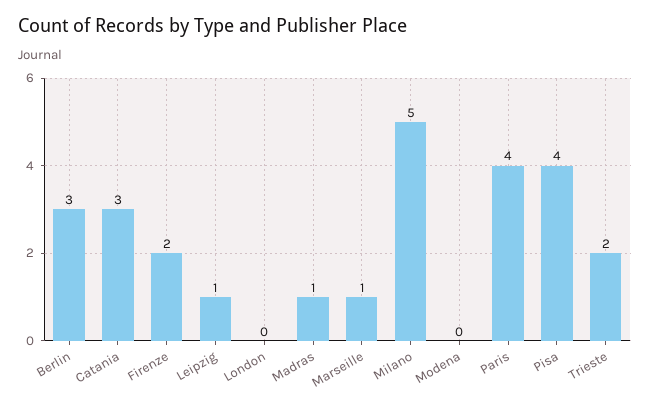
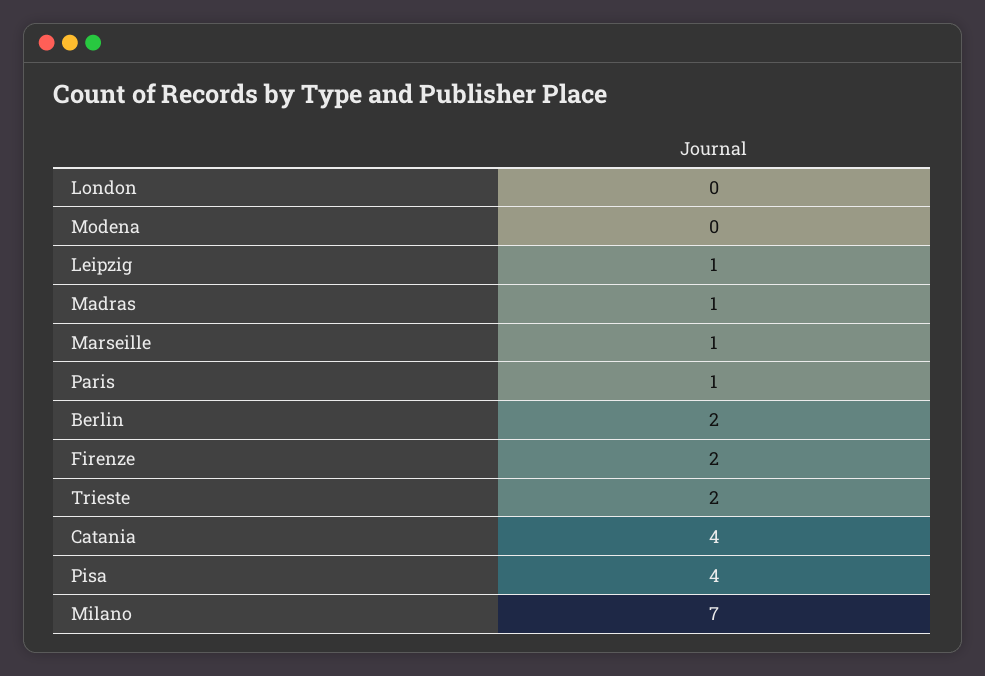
  {
-   "Berlin": 3,
+   "Berlin": 2,
-   "Catania": 3,
+   "Catania": 4,
    "Firenze": 2,
    "Leipzig": 1,
    "London": 0,
    "Madras": 1,
    "Marseille": 1,
-   "Milano": 5,
+   "Milano": 7,
    "Modena": 0,
-   "Paris": 4,
+   "Paris": 1,
    "Pisa": 4,
    "Trieste": 2
  }

